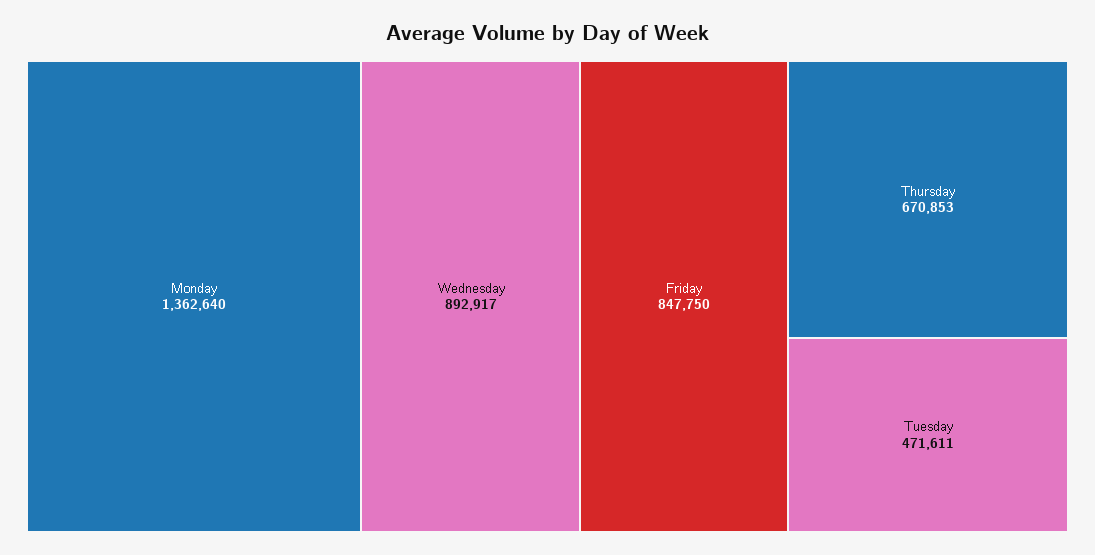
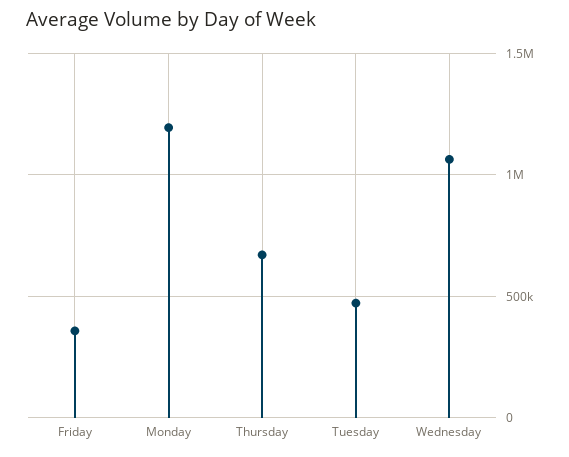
  {
-   "Monday": 1362640,
+   "Monday": 1200000,
-   "Wednesday": 892917,
+   "Wednesday": 1050000,
-   "Friday": 847750,
+   "Friday": 350000,
    "Thursday": 670853,
    "Tuesday": 471611
  }

